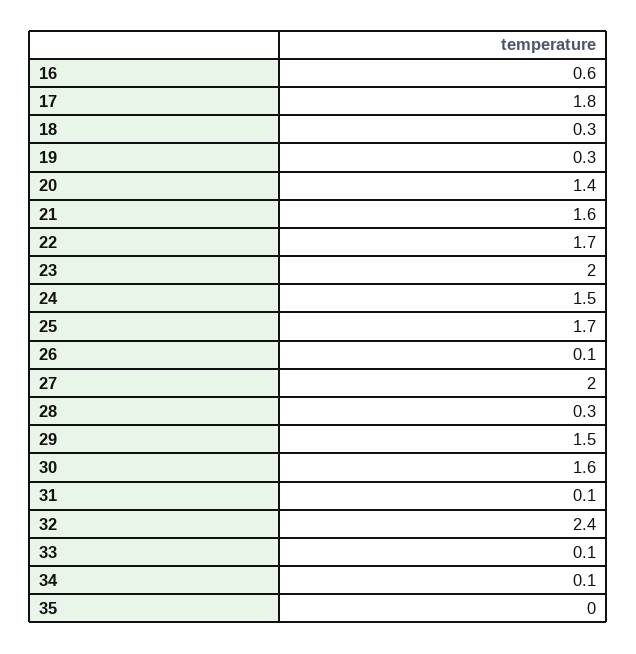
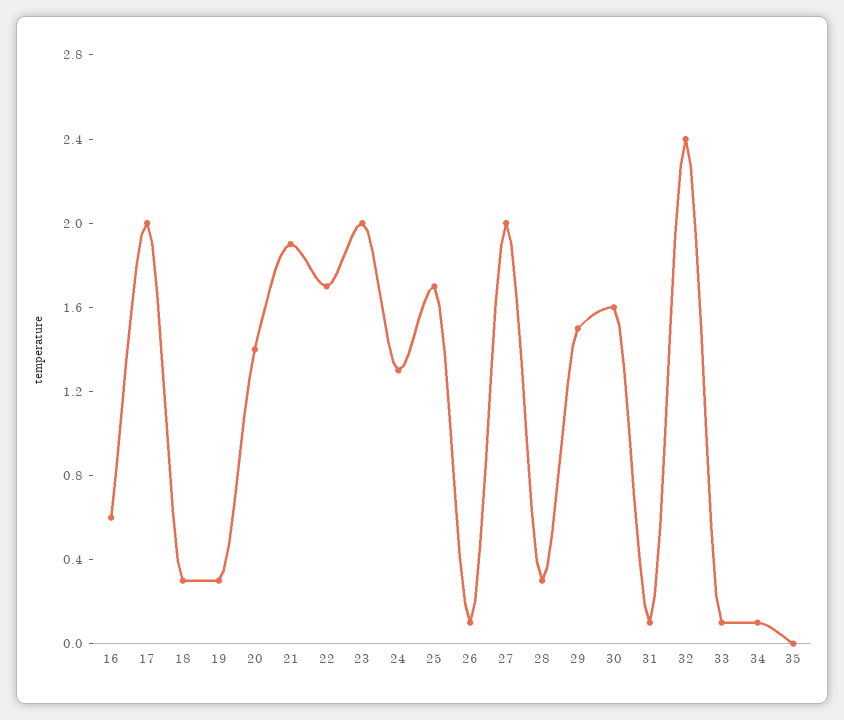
  {
    "16": 0.6,
-   "17": 1.8,
+   "17": 2,
    "18": 0.3,
    "19": 0.3,
    "20": 1.4,
-   "21": 1.6,
+   "21": 1.9,
    "22": 1.7,
    "23": 2,
-   "24": 1.5,
+   "24": 1.3,
    "25": 1.7,
    "26": 0.1,
    "27": 2,
    "28": 0.3,
    "29": 1.5,
    "30": 1.6,
    "31": 0.1,
    "32": 2.4,
    "33": 0.1,
    "34": 0.1,
    "35": 0
  }

